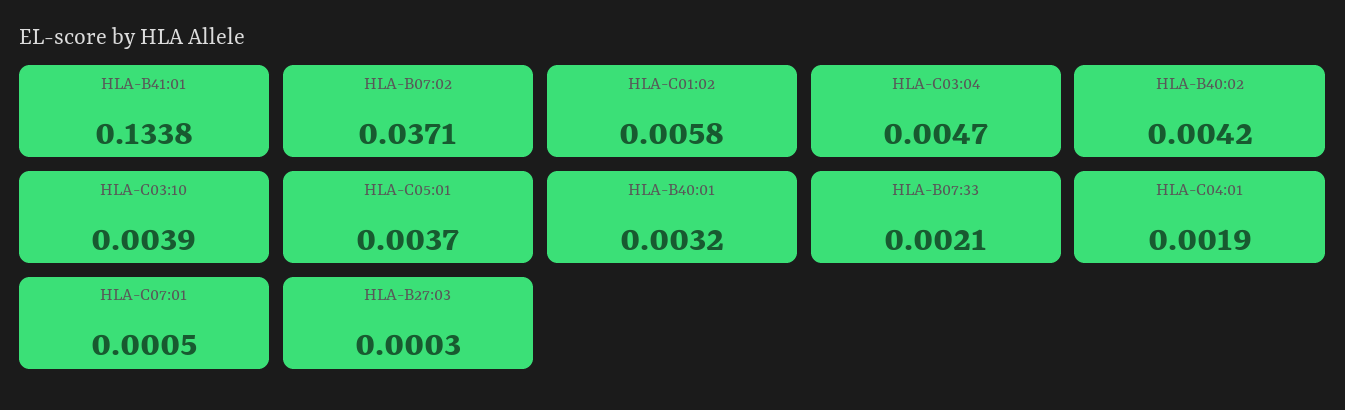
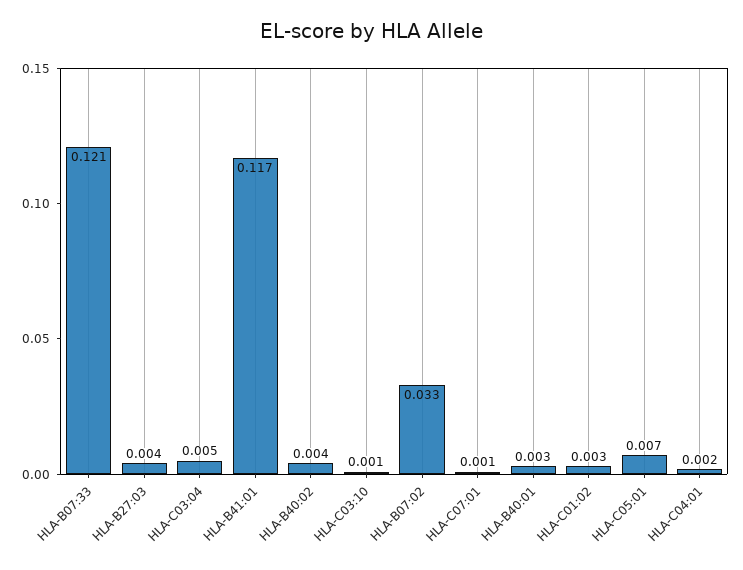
  {
-   "HLA-B41:01": 0.1338,
+   "HLA-B41:01": 0.117,
-   "HLA-B07:02": 0.0371,
+   "HLA-B07:02": 0.033,
-   "HLA-C01:02": 0.0058,
+   "HLA-C01:02": 0.003,
    "HLA-C03:04": 0.0047,
    "HLA-B40:02": 0.0042,
-   "HLA-C03:10": 0.0039,
+   "HLA-C03:10": 0.001,
-   "HLA-C05:01": 0.0037,
+   "HLA-C05:01": 0.007,
    "HLA-B40:01": 0.0032,
-   "HLA-B07:33": 0.0021,
+   "HLA-B07:33": 0.121,
    "HLA-C04:01": 0.0019,
    "HLA-C07:01": 0.0005,
-   "HLA-B27:03": 0.0003
+   "HLA-B27:03": 0.004
  }

